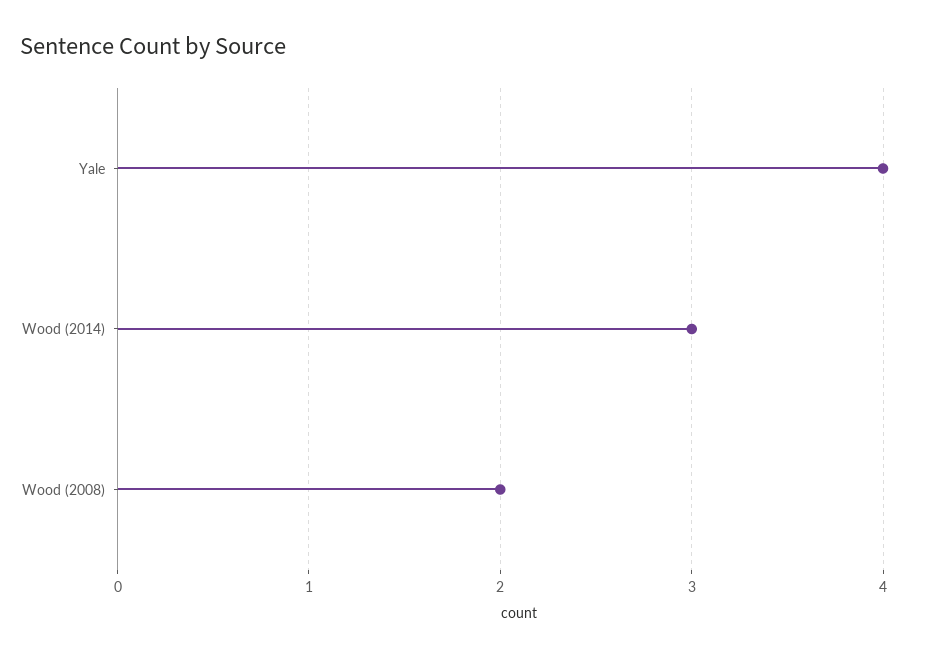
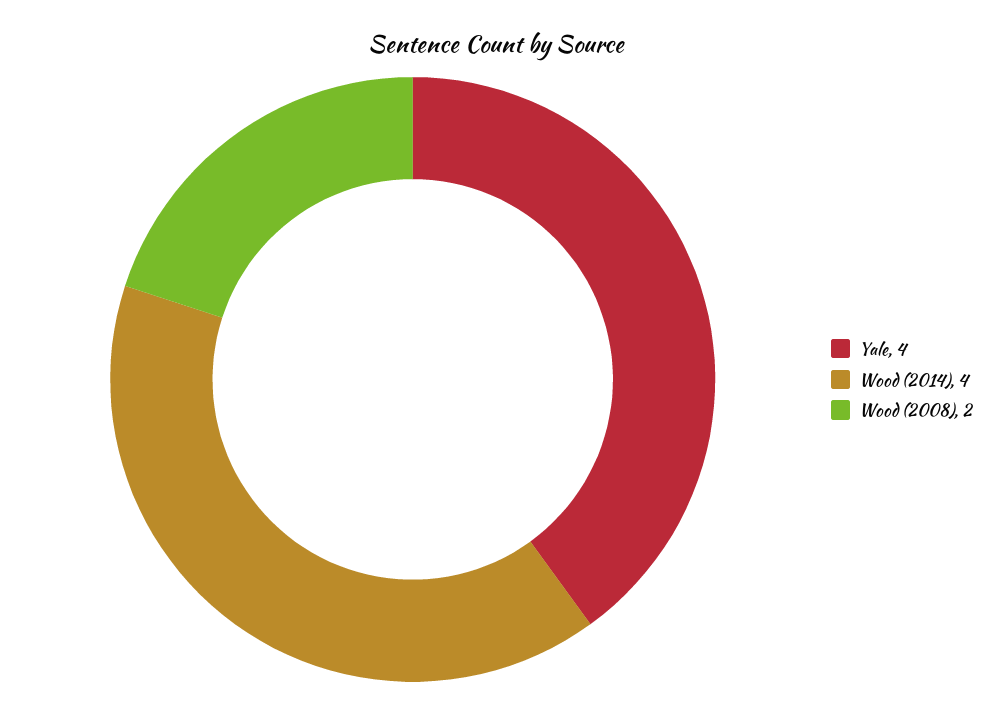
  {
    "Yale": 4,
-   "Wood (2014)": 3,
+   "Wood (2014)": 4,
    "Wood (2008)": 2
  }

